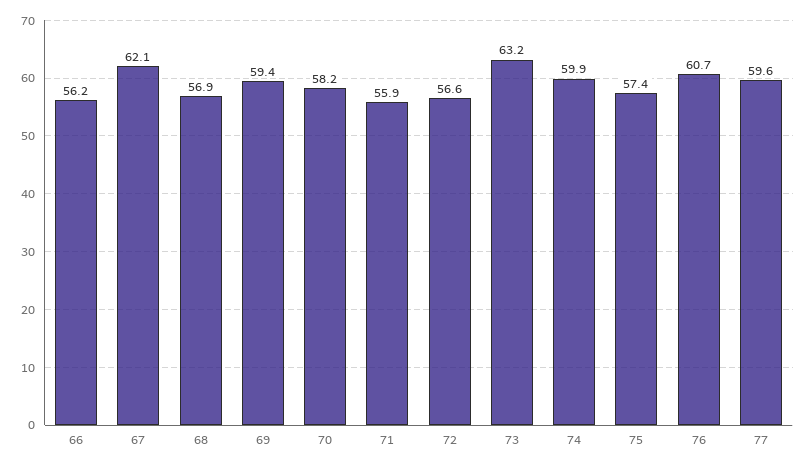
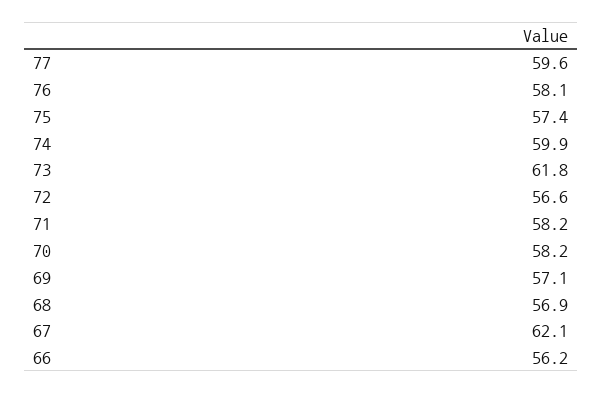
  {
    "66": 56.2,
    "67": 62.1,
    "68": 56.9,
-   "69": 59.4,
+   "69": 57.1,
    "70": 58.2,
-   "71": 55.9,
+   "71": 58.2,
    "72": 56.6,
-   "73": 63.2,
+   "73": 61.8,
    "74": 59.9,
    "75": 57.4,
-   "76": 60.7,
+   "76": 58.1,
    "77": 59.6
  }

